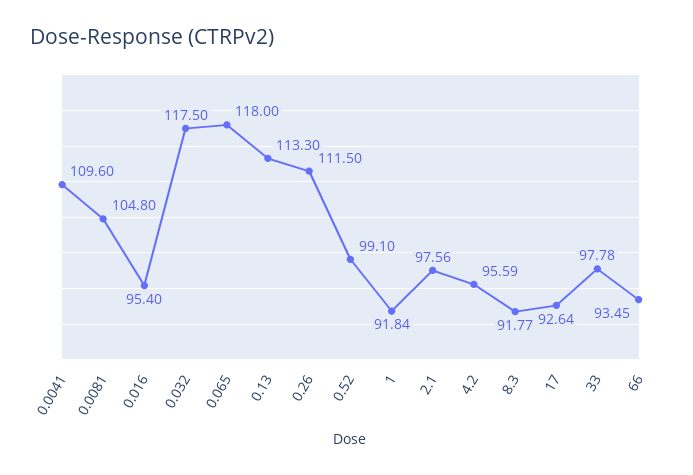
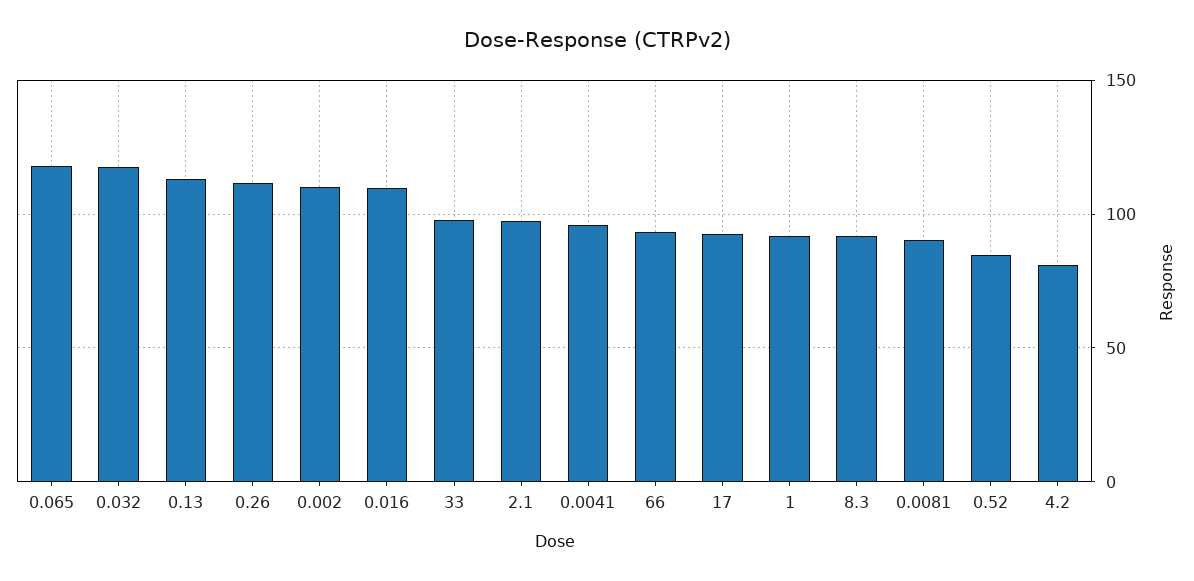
  {
-   "0.0041": 109.6,
+   "0.0041": 95,
-   "0.0081": 104.8,
+   "0.0081": 90,
-   "0.016": 95.4,
+   "0.016": 110,
    "0.032": 117.5,
    "0.065": 118,
    "0.13": 113.3,
    "0.26": 111.5,
-   "0.52": 99.1,
+   "0.52": 85,
    "1": 91.84,
    "2.1": 97.56,
-   "4.2": 95.59,
+   "4.2": 80,
    "8.3": 91.77,
    "17": 92.64,
    "33": 97.78,
-   "66": 93.45
+   "66": 93.45,
+   "0.002": 110
  }

